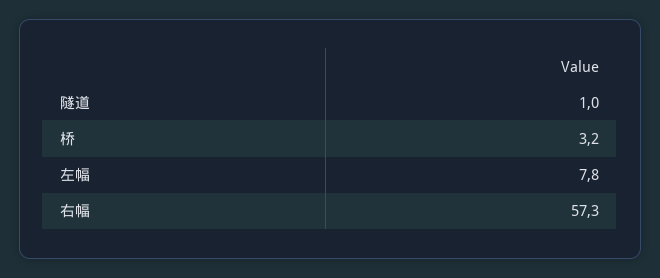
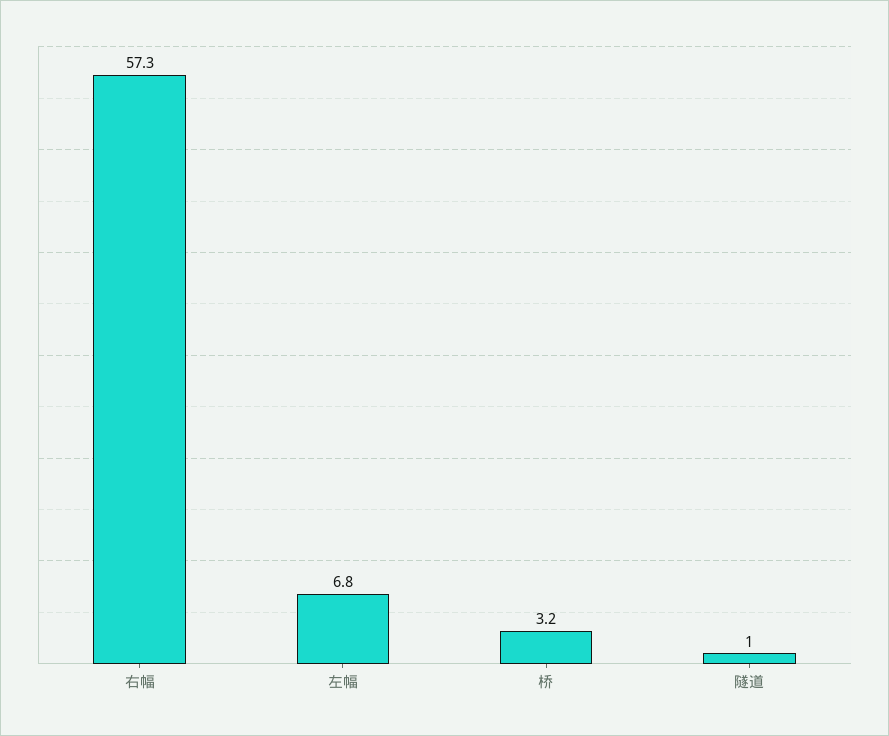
  {
    "隧道": 1,
    "桥": 3.2,
-   "左幅": 7.8,
+   "左幅": 6.8,
    "右幅": 57.3
  }

